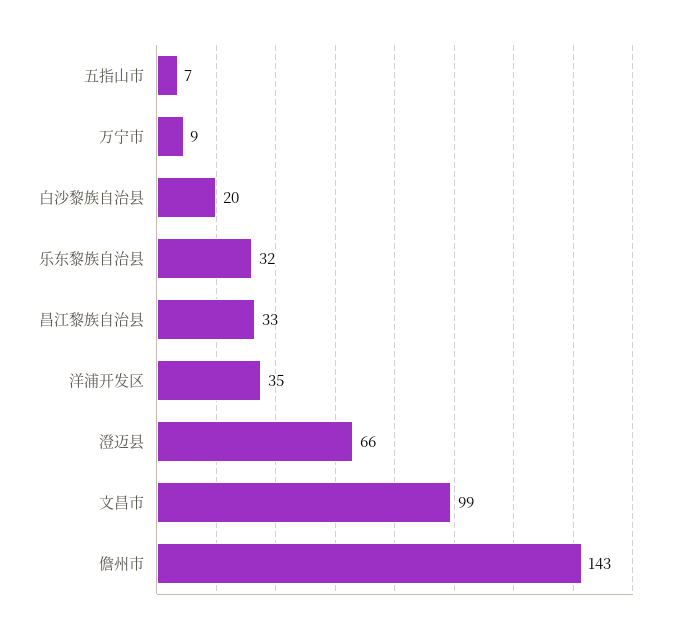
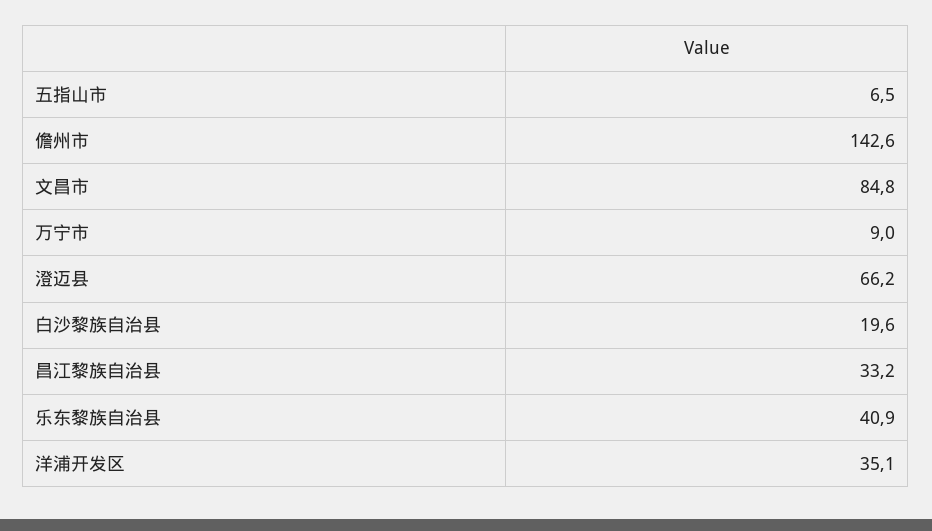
  {
    "五指山市": 6.5,
    "万宁市": 9,
    "白沙黎族自治县": 19.6,
-   "乐东黎族自治县": 32,
+   "乐东黎族自治县": 40.9,
    "昌江黎族自治县": 33.2,
    "洋浦开发区": 35.1,
    "澄迈县": 66.2,
-   "文昌市": 99,
+   "文昌市": 84.8,
    "儋州市": 142.6
  }

